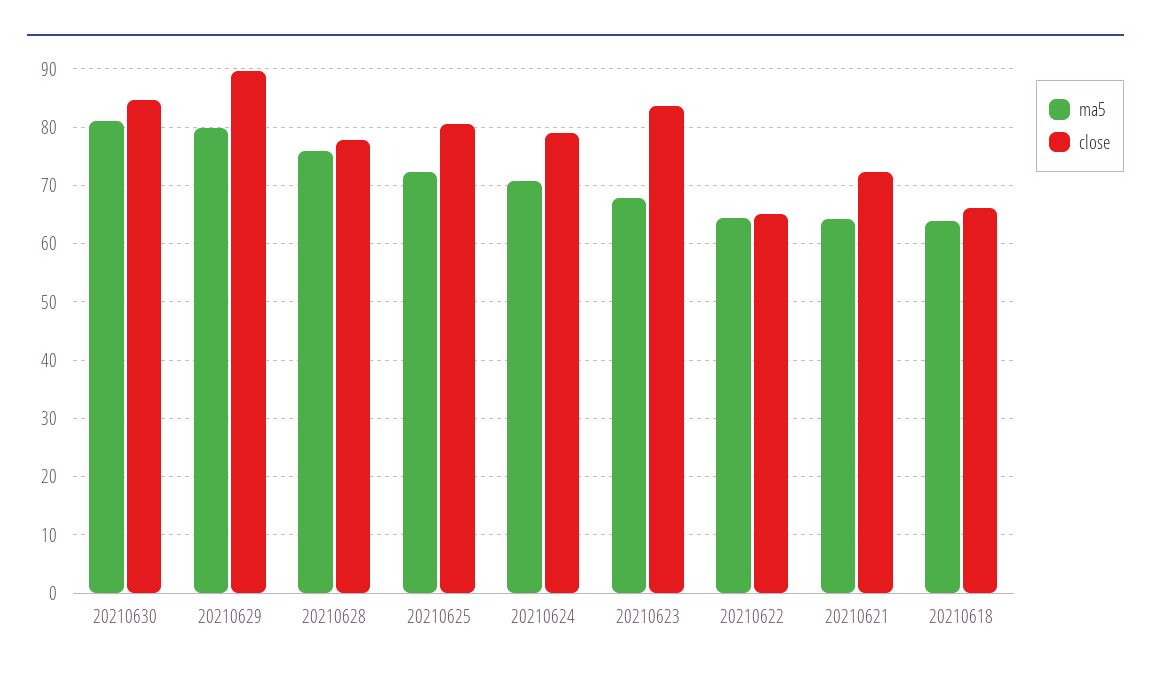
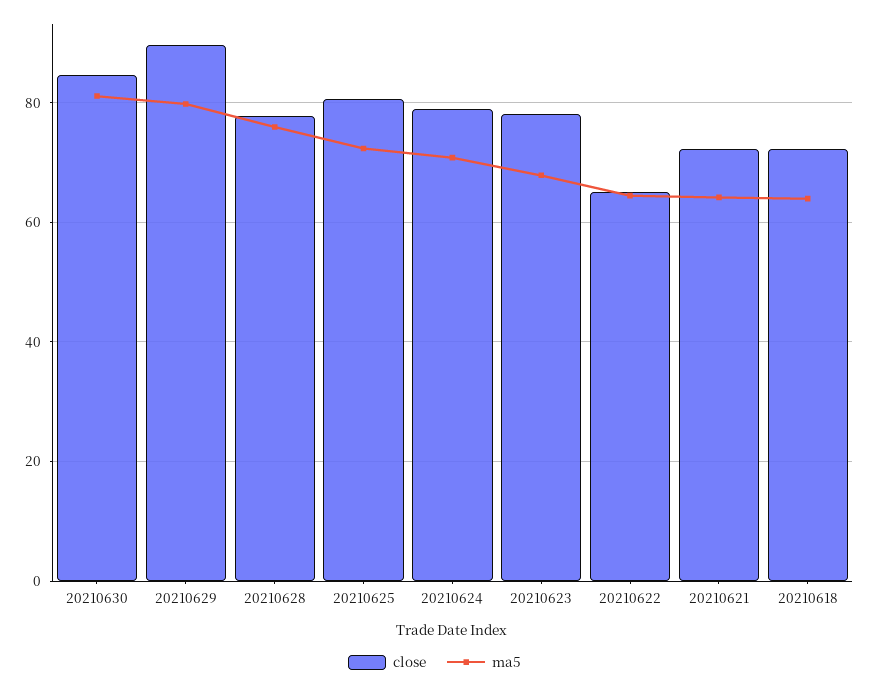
  {
    "ma5": {
      "20210630": 82,
      "20210629": 80,
      "20210628": 76,
      "20210625": 72,
      "20210624": 70,
      "20210623": 68,
      "20210622": 64,
      "20210621": 64,
      "20210618": 64
    },
    "close": {
      "20210630": 84,
      "20210629": 90,
      "20210628": 78,
      "20210625": 80,
      "20210624": 78,
-     "20210623": 84,
+     "20210623": 78,
      "20210622": 66,
      "20210621": 72,
-     "20210618": 66
+     "20210618": 72
    }
  }

